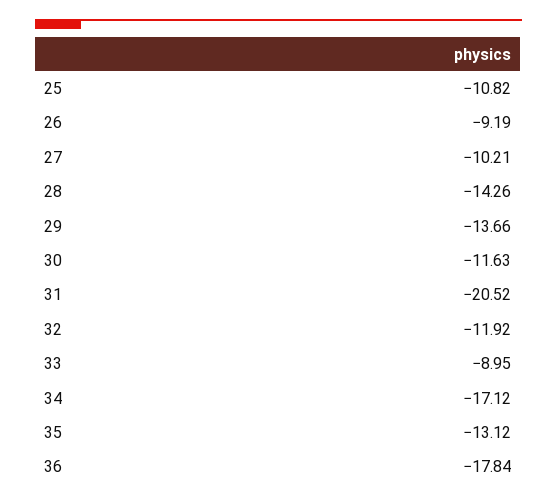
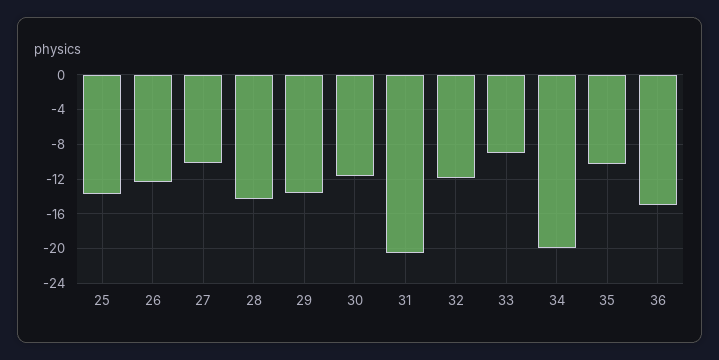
  {
-   "25": -10.82,
+   "25": -14,
-   "26": -9.19,
+   "26": -12,
    "27": -10.21,
    "28": -14.26,
    "29": -13.66,
    "30": -11.63,
    "31": -20.52,
    "32": -11.92,
    "33": -8.95,
-   "34": -17.12,
+   "34": -20,
-   "35": -13.12,
+   "35": -10,
-   "36": -17.84
+   "36": -15
  }

